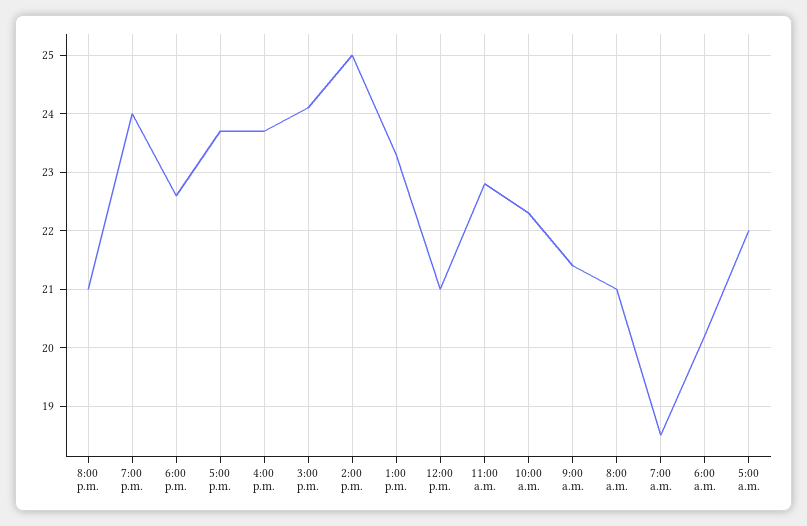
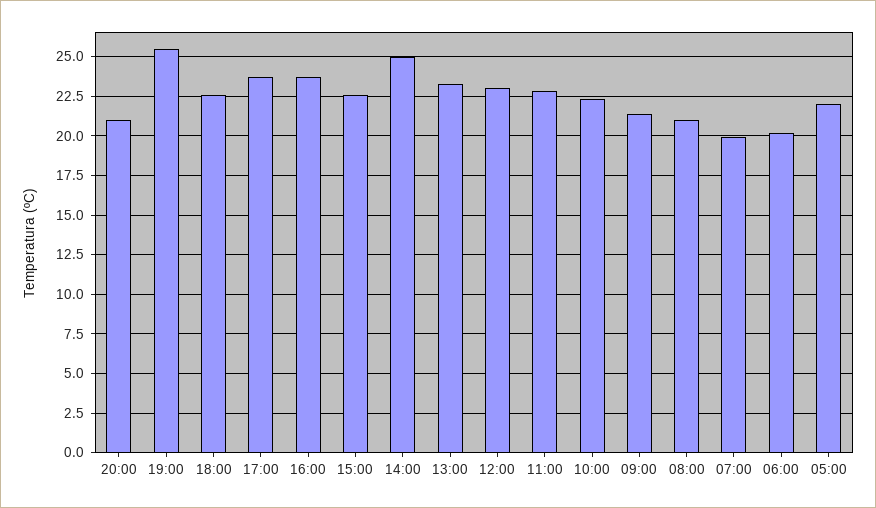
  {
    "8:00 p.m.": 21,
-   "7:00 p.m.": 24,
+   "7:00 p.m.": 25.5,
    "6:00 p.m.": 22.5,
    "5:00 p.m.": 23.5,
    "4:00 p.m.": 23.5,
-   "3:00 p.m.": 24,
+   "3:00 p.m.": 22.5,
    "2:00 p.m.": 25,
    "1:00 p.m.": 23.5,
-   "12:00 p.m.": 21,
+   "12:00 p.m.": 23,
    "11:00 a.m.": 23,
    "10:00 a.m.": 22.5,
    "9:00 a.m.": 21.5,
    "8:00 a.m.": 21,
-   "7:00 a.m.": 18.5,
+   "7:00 a.m.": 20,
    "6:00 a.m.": 20,
    "5:00 a.m.": 22
  }

